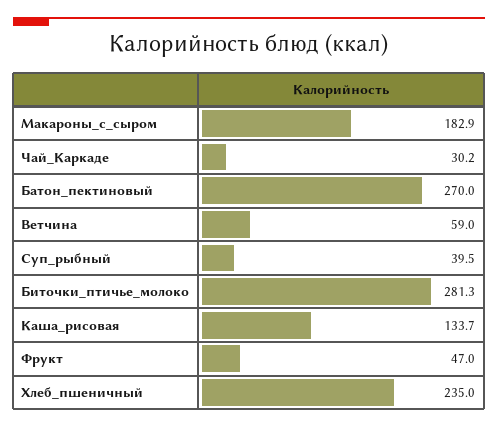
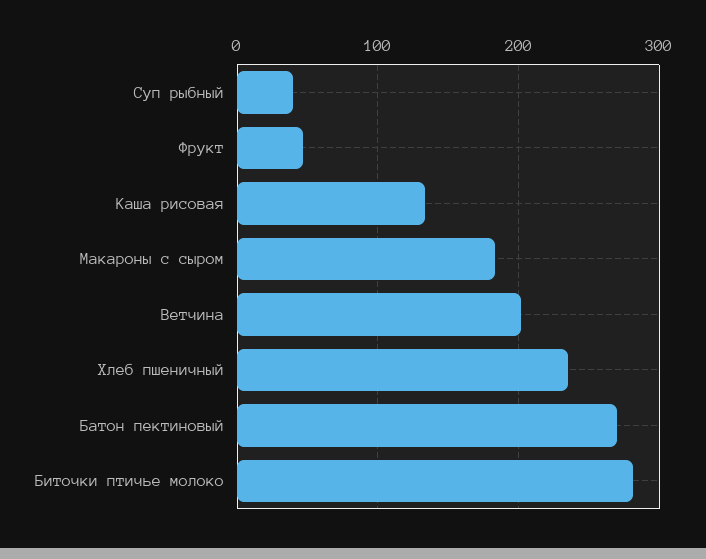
  {
    "Макароны_с_сыром": 182.9,
-   "Чай_Каркаде": 30.2,
    "Батон_пектиновый": 270,
-   "Ветчина": 59,
+   "Ветчина": 200,
    "Суп_рыбный": 39.5,
    "Биточки_птичье_молоко": 281.3,
    "Каша_рисовая": 133.7,
    "Фрукт": 47,
    "Хлеб_пшеничный": 235
  }

